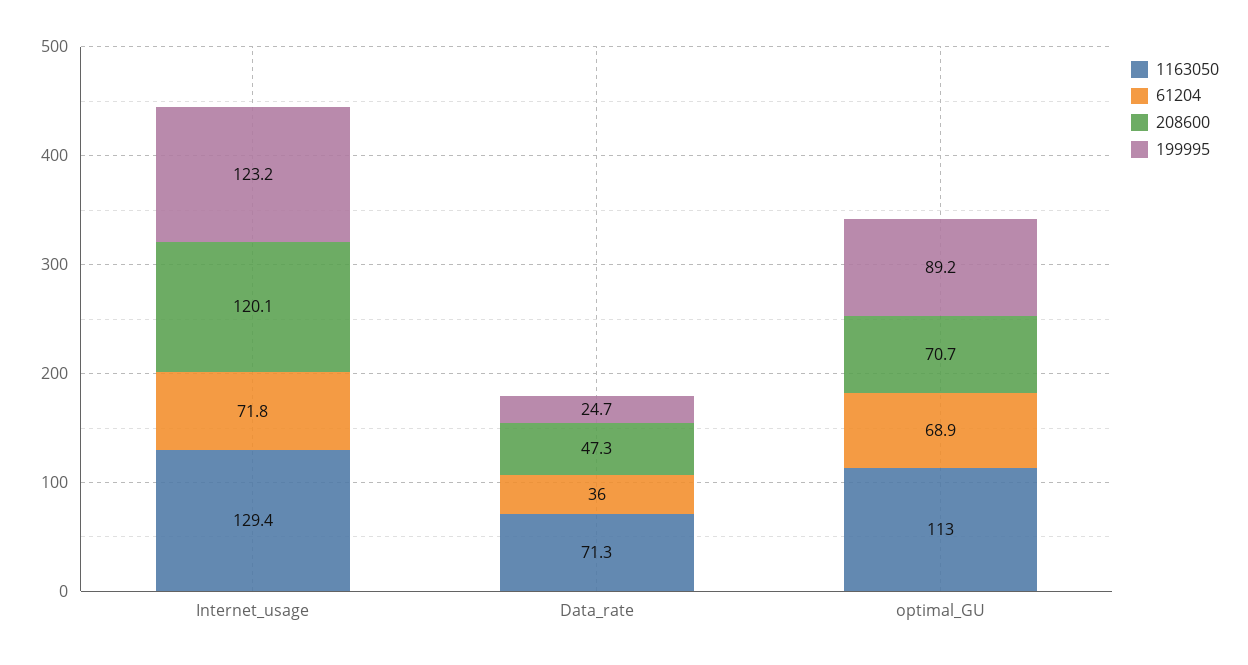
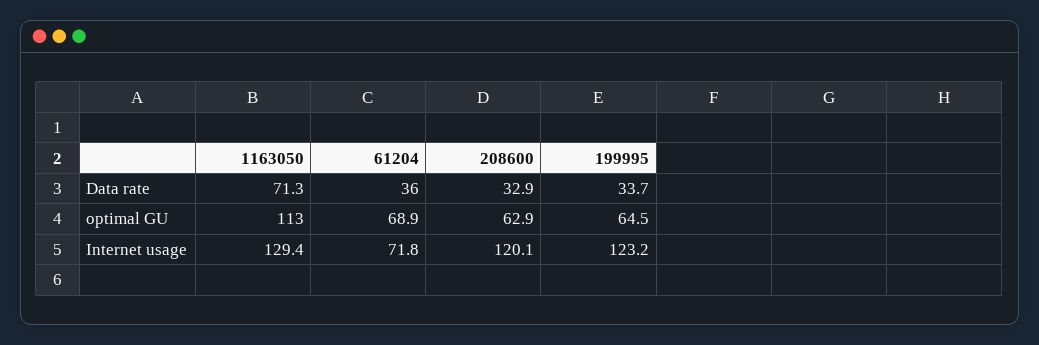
  {
    "1163050": {
      "Internet_usage": 129.4,
      "Data_rate": 71.3,
      "optimal_GU": 113
    },
    "61204": {
      "Internet_usage": 71.8,
      "Data_rate": 36,
      "optimal_GU": 68.9
    },
    "208600": {
      "Internet_usage": 120.1,
-     "Data_rate": 47.3,
+     "Data_rate": 32.9,
-     "optimal_GU": 70.7
+     "optimal_GU": 62.9
    },
    "199995": {
      "Internet_usage": 123.2,
-     "Data_rate": 24.7,
+     "Data_rate": 33.7,
-     "optimal_GU": 89.2
+     "optimal_GU": 64.5
    }
  }

